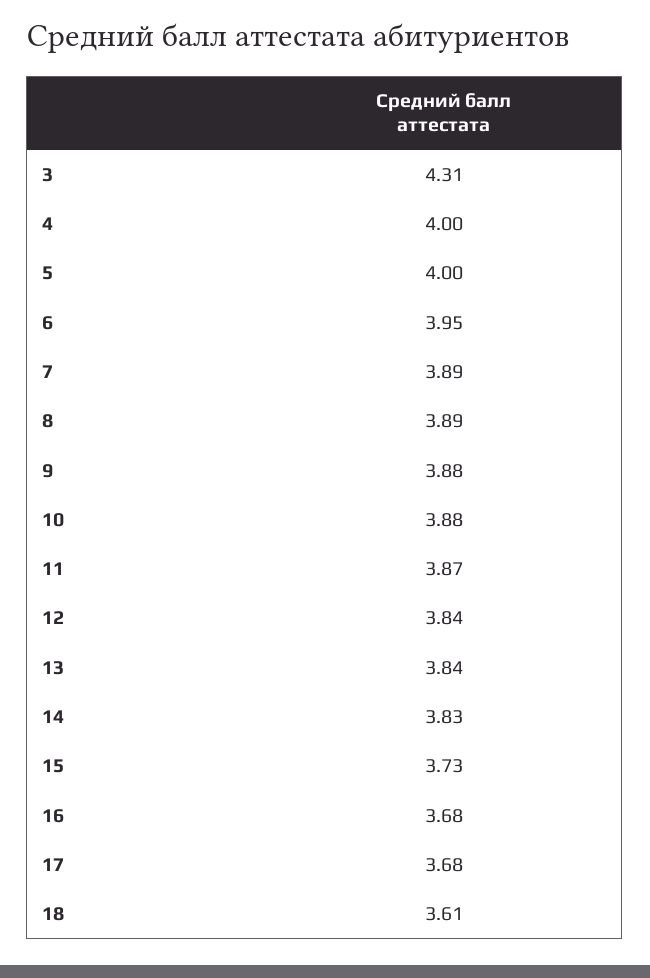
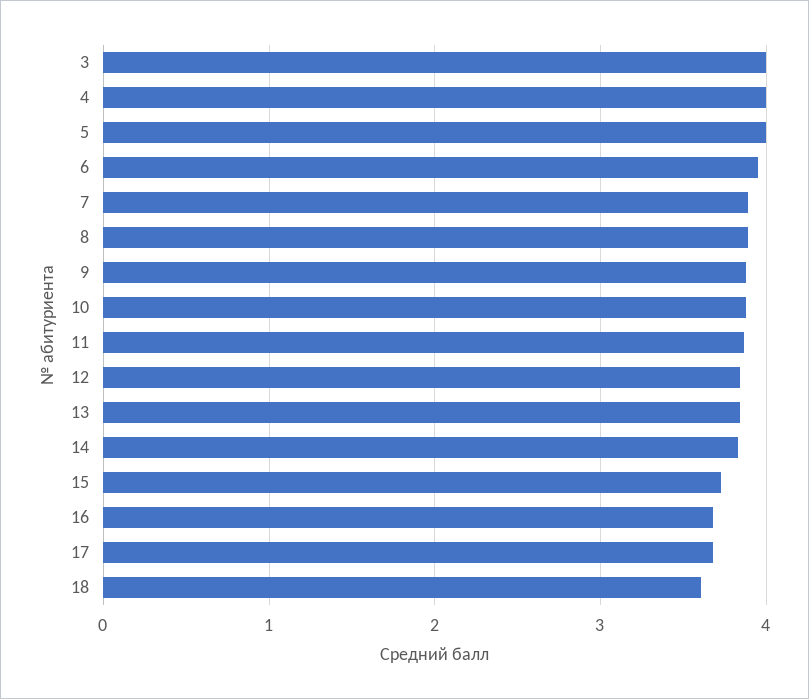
  {
-   "3": 4.31,
+   "3": 4,
    "4": 4,
    "5": 4,
    "6": 3.95,
    "7": 3.89,
    "8": 3.89,
    "9": 3.88,
    "10": 3.88,
    "11": 3.87,
    "12": 3.84,
    "13": 3.84,
    "14": 3.83,
    "15": 3.73,
    "16": 3.68,
    "17": 3.68,
    "18": 3.61
  }

